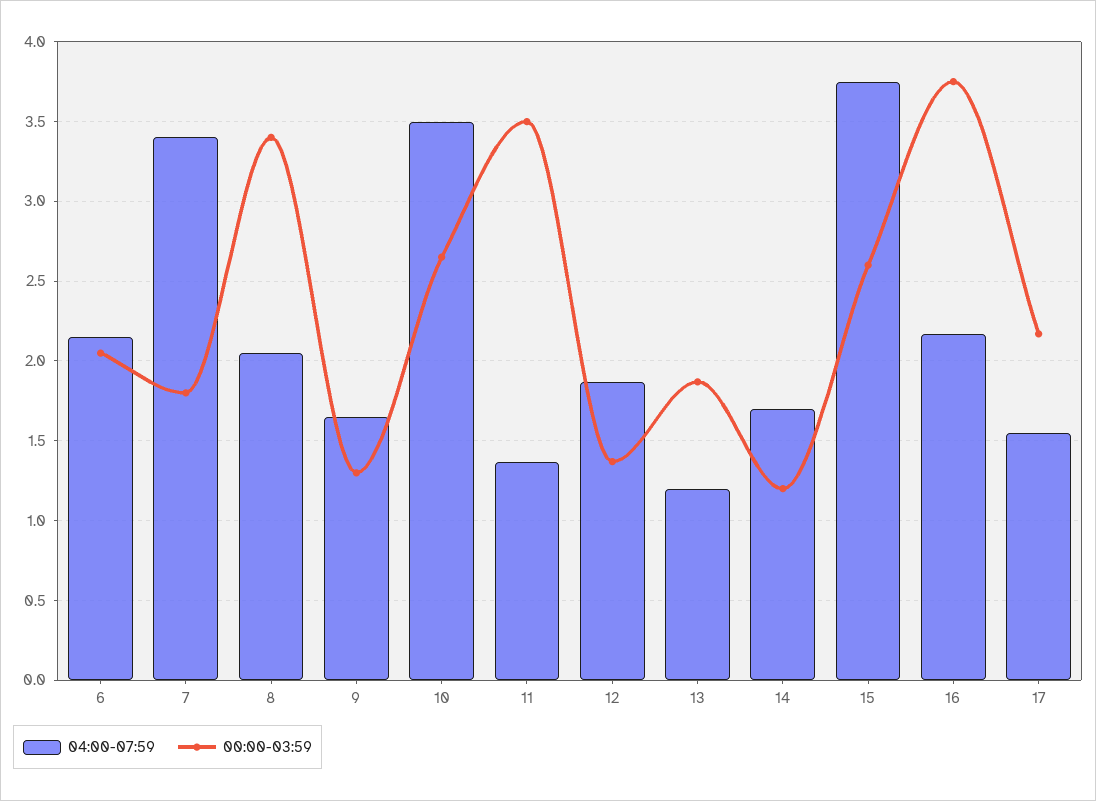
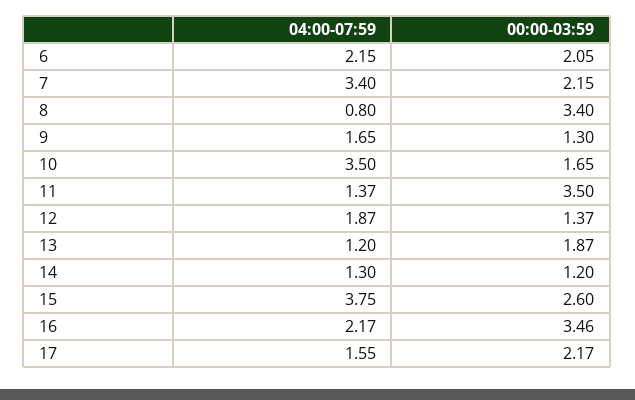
  {
    "04:00-07:59": {
      "6": 2.15,
      "7": 3.4,
-     "8": 2.05,
+     "8": 0.8,
      "9": 1.65,
      "10": 3.5,
      "11": 1.37,
      "12": 1.87,
      "13": 1.2,
-     "14": 1.7,
+     "14": 1.3,
      "15": 3.75,
      "16": 2.17,
      "17": 1.55
    },
    "00:00-03:59": {
      "6": 2.05,
-     "7": 1.8,
+     "7": 2.15,
      "8": 3.4,
      "9": 1.3,
-     "10": 2.65,
+     "10": 1.65,
      "11": 3.5,
      "12": 1.37,
      "13": 1.87,
      "14": 1.2,
      "15": 2.6,
-     "16": 3.75,
+     "16": 3.46,
      "17": 2.17
    }
  }

